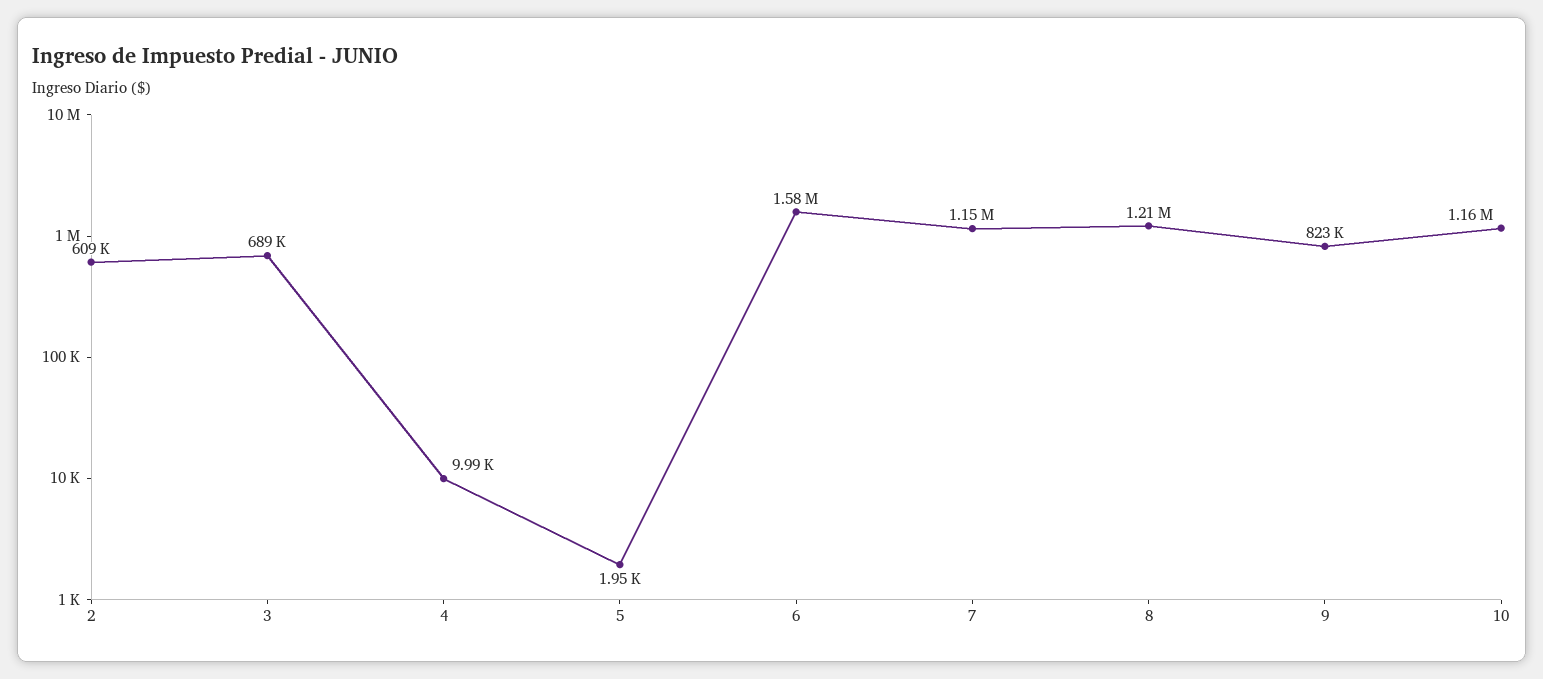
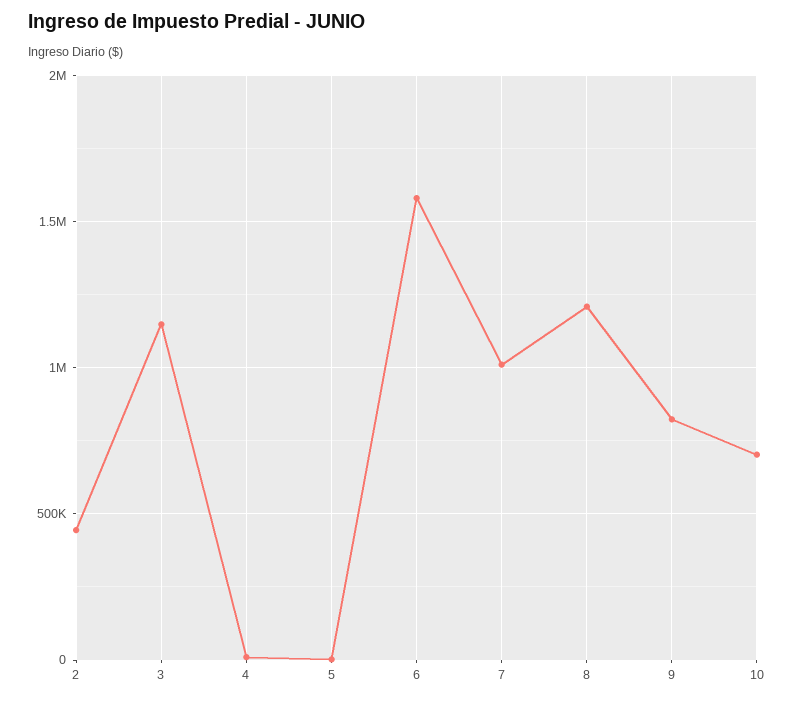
  {
-   "2": 609000,
+   "2": 450000,
-   "3": 689000,
+   "3": 1150000,
    "4": 9990,
    "5": 1950,
    "6": 1580000,
-   "7": 1150000,
+   "7": 1000000,
    "8": 1210000,
    "9": 823000,
-   "10": 1160000
+   "10": 700000
  }

